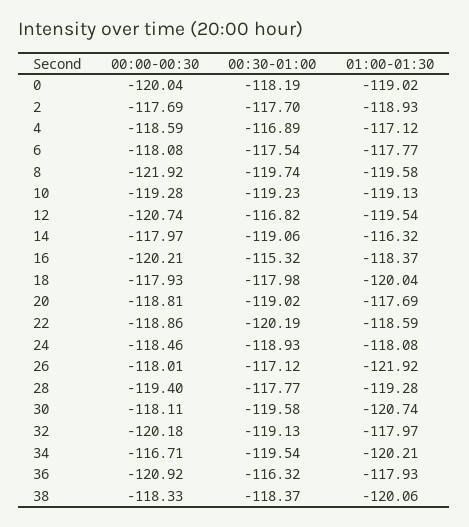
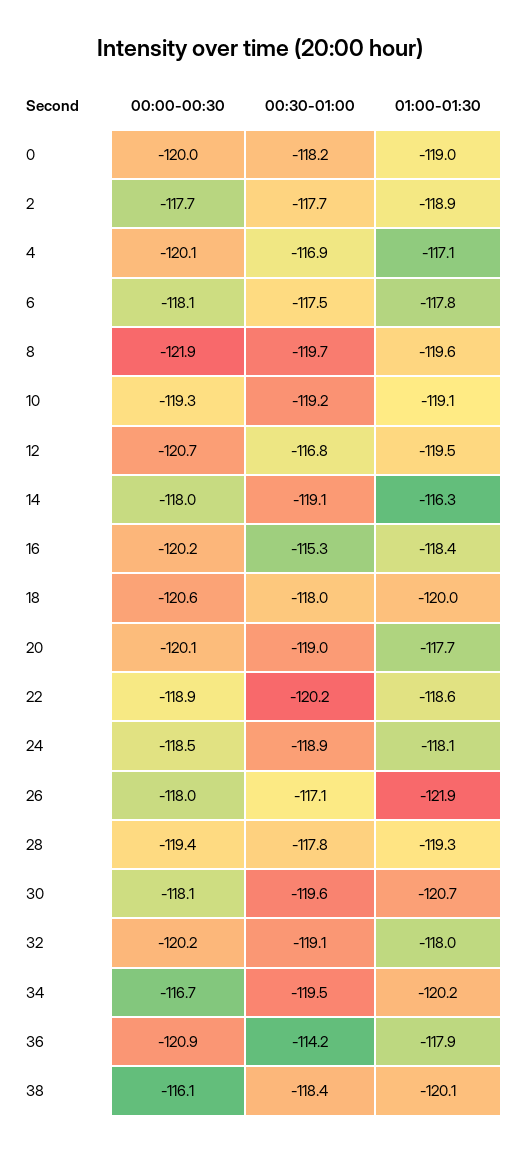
  {
    "00:00-00:30": {
      "0": -120.04,
      "2": -117.69,
-     "4": -118.59,
+     "4": -120.1,
      "6": -118.08,
      "8": -121.92,
      "10": -119.28,
      "12": -120.74,
      "14": -117.97,
      "16": -120.21,
-     "18": -117.93,
+     "18": -120.6,
-     "20": -118.81,
+     "20": -120.1,
      "22": -118.86,
      "24": -118.46,
      "26": -118.01,
      "28": -119.4,
      "30": -118.11,
      "32": -120.18,
      "34": -116.71,
      "36": -120.92,
-     "38": -118.33
+     "38": -116.1
    },
    "00:30-01:00": {
      "0": -118.19,
      "2": -117.7,
      "4": -116.89,
      "6": -117.54,
      "8": -119.74,
      "10": -119.23,
      "12": -116.82,
      "14": -119.06,
      "16": -115.32,
      "18": -117.98,
      "20": -119.02,
      "22": -120.19,
      "24": -118.93,
      "26": -117.12,
      "28": -117.77,
      "30": -119.58,
      "32": -119.13,
      "34": -119.54,
-     "36": -116.32,
+     "36": -114.2,
      "38": -118.37
    },
    "01:00-01:30": {
      "0": -119.02,
      "2": -118.93,
      "4": -117.12,
      "6": -117.77,
      "8": -119.58,
      "10": -119.13,
      "12": -119.54,
      "14": -116.32,
      "16": -118.37,
      "18": -120.04,
      "20": -117.69,
      "22": -118.59,
      "24": -118.08,
      "26": -121.92,
      "28": -119.28,
      "30": -120.74,
      "32": -117.97,
      "34": -120.21,
      "36": -117.93,
      "38": -120.06
    }
  }

